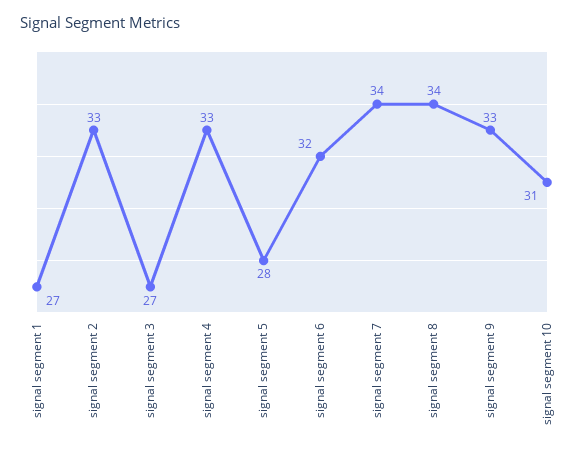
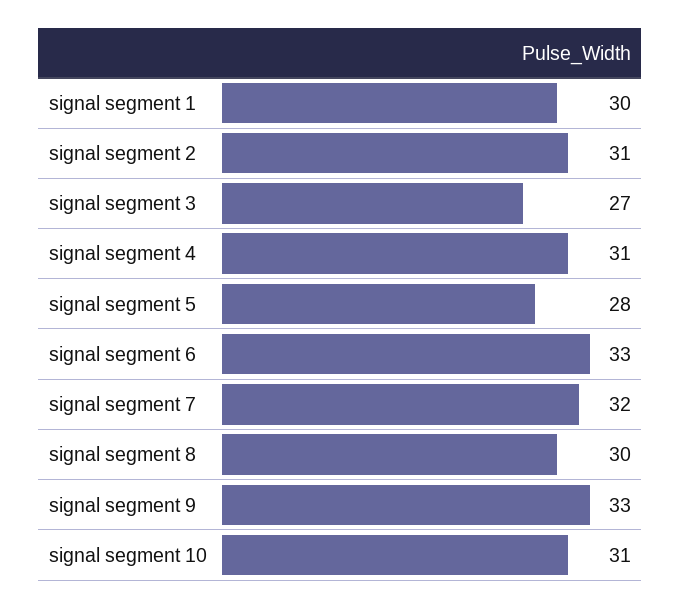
  {
-   "signal segment 1": 27,
+   "signal segment 1": 30,
-   "signal segment 2": 33,
+   "signal segment 2": 31,
    "signal segment 3": 27,
-   "signal segment 4": 33,
+   "signal segment 4": 31,
    "signal segment 5": 28,
-   "signal segment 6": 32,
+   "signal segment 6": 33,
-   "signal segment 7": 34,
+   "signal segment 7": 32,
-   "signal segment 8": 34,
+   "signal segment 8": 30,
    "signal segment 9": 33,
    "signal segment 10": 31
  }

